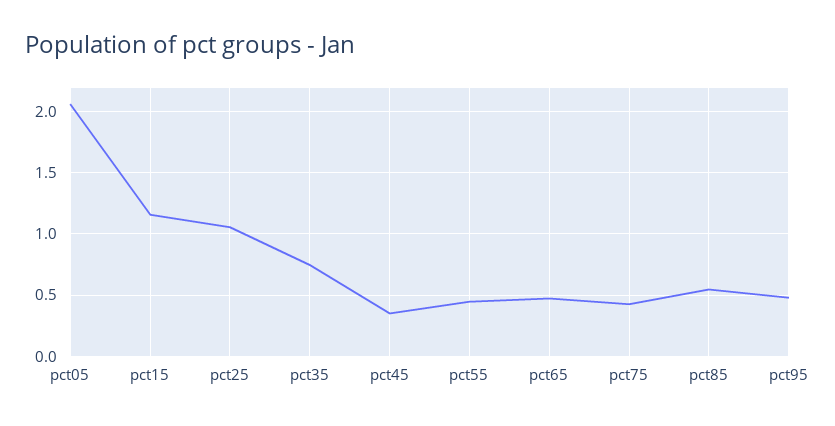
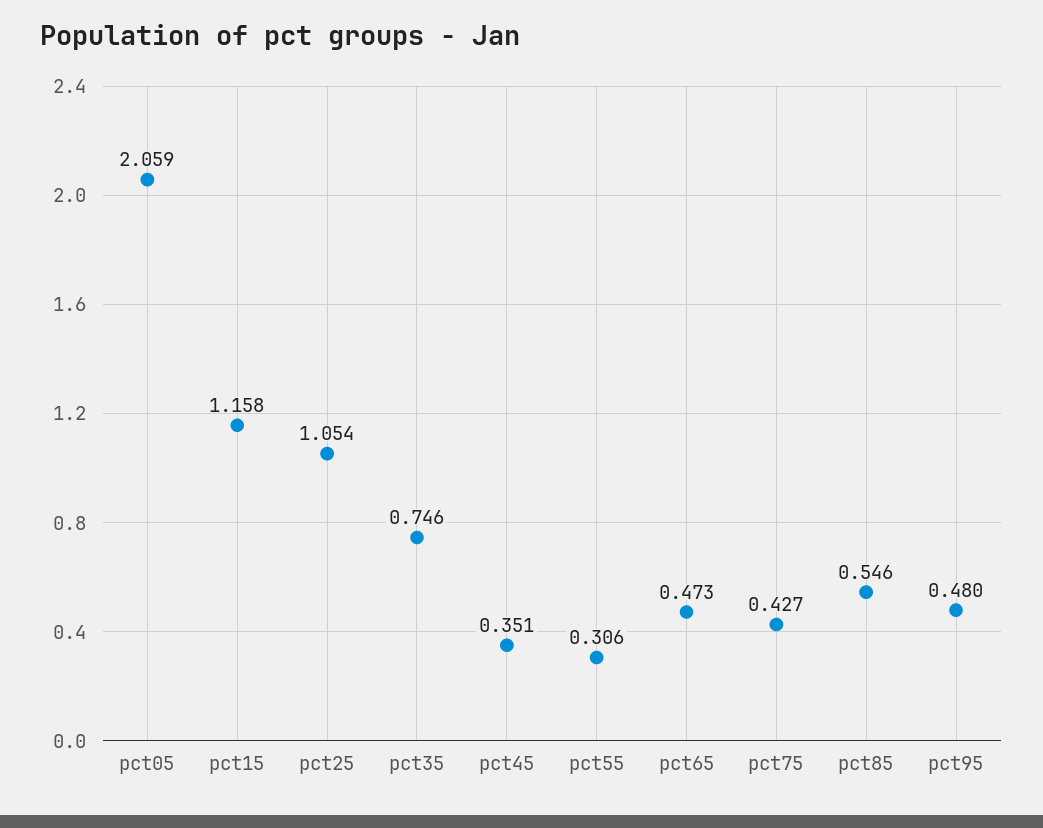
  {
    "pct05": 2.059,
    "pct15": 1.158,
    "pct25": 1.054,
    "pct35": 0.746,
    "pct45": 0.351,
-   "pct55": 0.45,
+   "pct55": 0.306,
    "pct65": 0.473,
    "pct75": 0.427,
    "pct85": 0.546,
    "pct95": 0.48
  }

